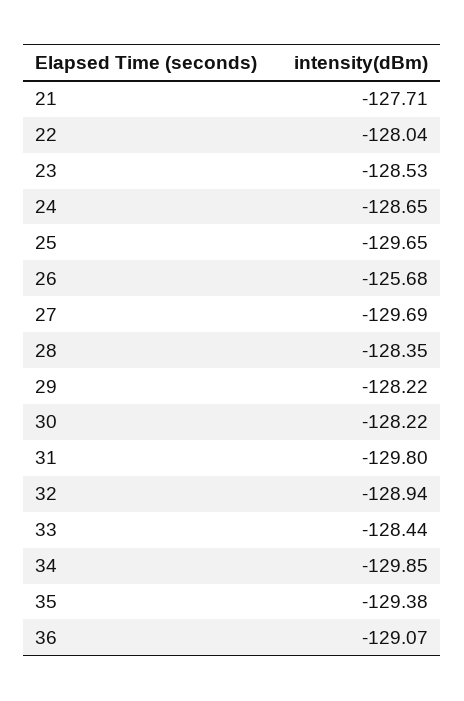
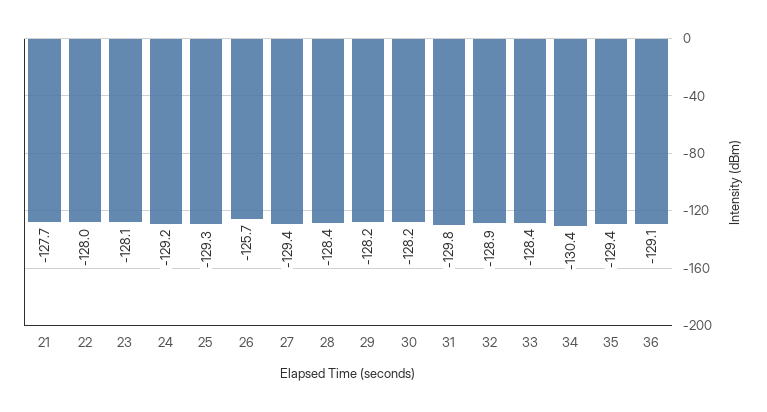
  {
    "21": -127.71,
    "22": -128.04,
-   "23": -128.53,
+   "23": -128.1,
-   "24": -128.65,
+   "24": -129.2,
-   "25": -129.65,
+   "25": -129.3,
    "26": -125.68,
-   "27": -129.69,
+   "27": -129.4,
    "28": -128.35,
    "29": -128.22,
    "30": -128.22,
    "31": -129.8,
    "32": -128.94,
    "33": -128.44,
-   "34": -129.85,
+   "34": -130.4,
    "35": -129.38,
    "36": -129.07
  }

